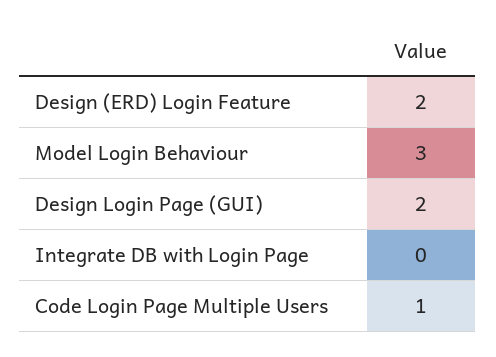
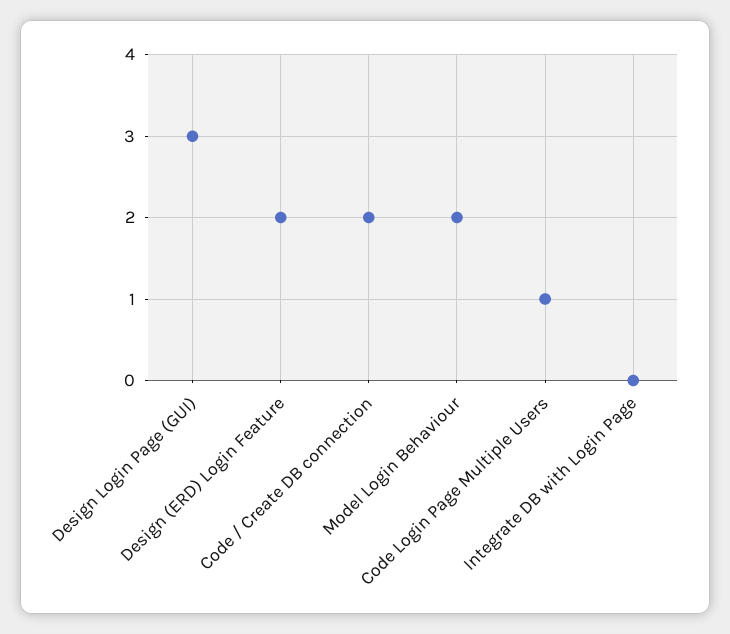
  {
    "Design (ERD) Login Feature": 2,
-   "Model Login Behaviour": 3,
+   "Model Login Behaviour": 2,
-   "Design Login Page (GUI)": 2,
+   "Design Login Page (GUI)": 3,
    "Integrate DB with Login Page": 0,
-   "Code Login Page Multiple Users": 1
+   "Code Login Page Multiple Users": 1,
+   "Code / Create DB connection": 2
  }

